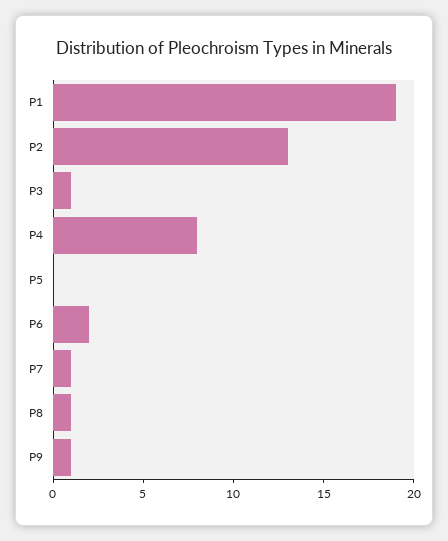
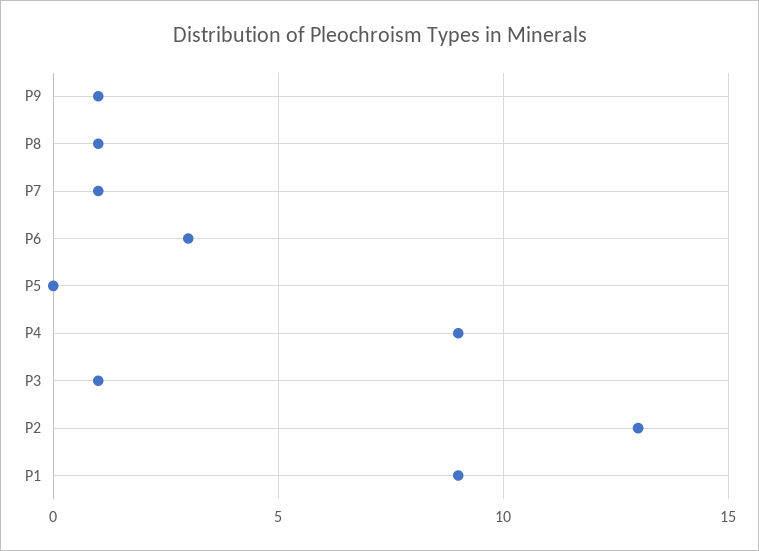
  {
-   "P1": 19,
+   "P1": 9,
    "P2": 13,
    "P3": 1,
-   "P4": 8,
+   "P4": 9,
    "P5": 0,
-   "P6": 2,
+   "P6": 3,
    "P7": 1,
    "P8": 1,
    "P9": 1
  }

